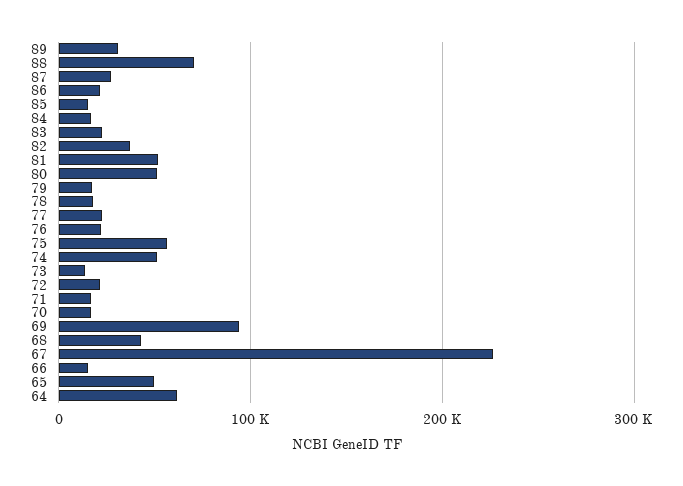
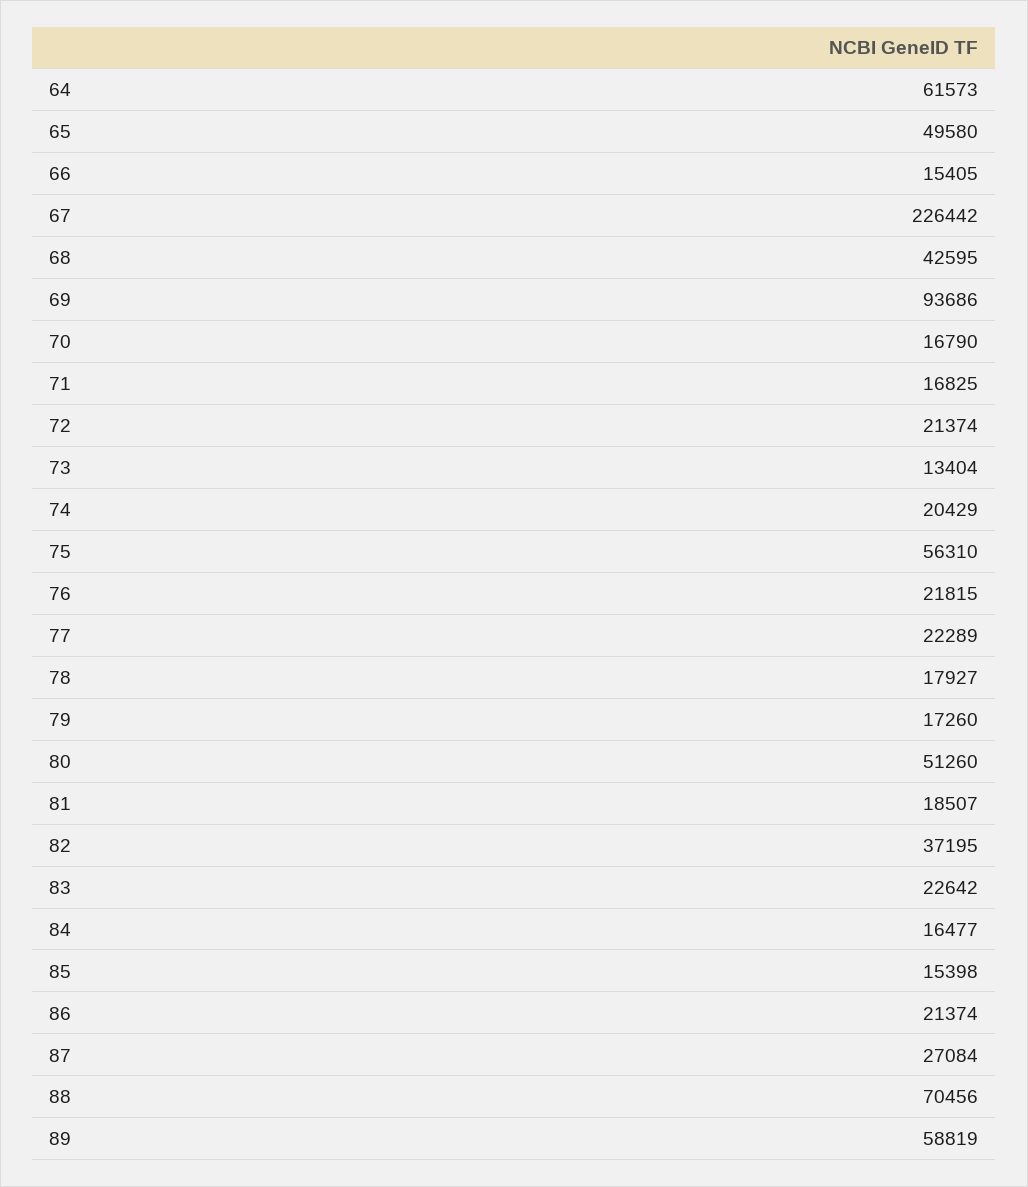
  {
-   "89": 30000,
+   "89": 58819,
    "88": 70456,
    "87": 27084,
    "86": 21374,
    "85": 15398,
    "84": 16477,
    "83": 22642,
    "82": 37195,
-   "81": 50000,
+   "81": 18507,
    "80": 51260,
    "79": 17260,
    "78": 17927,
    "77": 22289,
    "76": 21815,
    "75": 56310,
-   "74": 50000,
+   "74": 20429,
    "73": 13404,
    "72": 21374,
    "71": 16825,
    "70": 16790,
    "69": 93686,
    "68": 42595,
    "67": 226442,
    "66": 15405,
    "65": 49580,
    "64": 61573
  }

